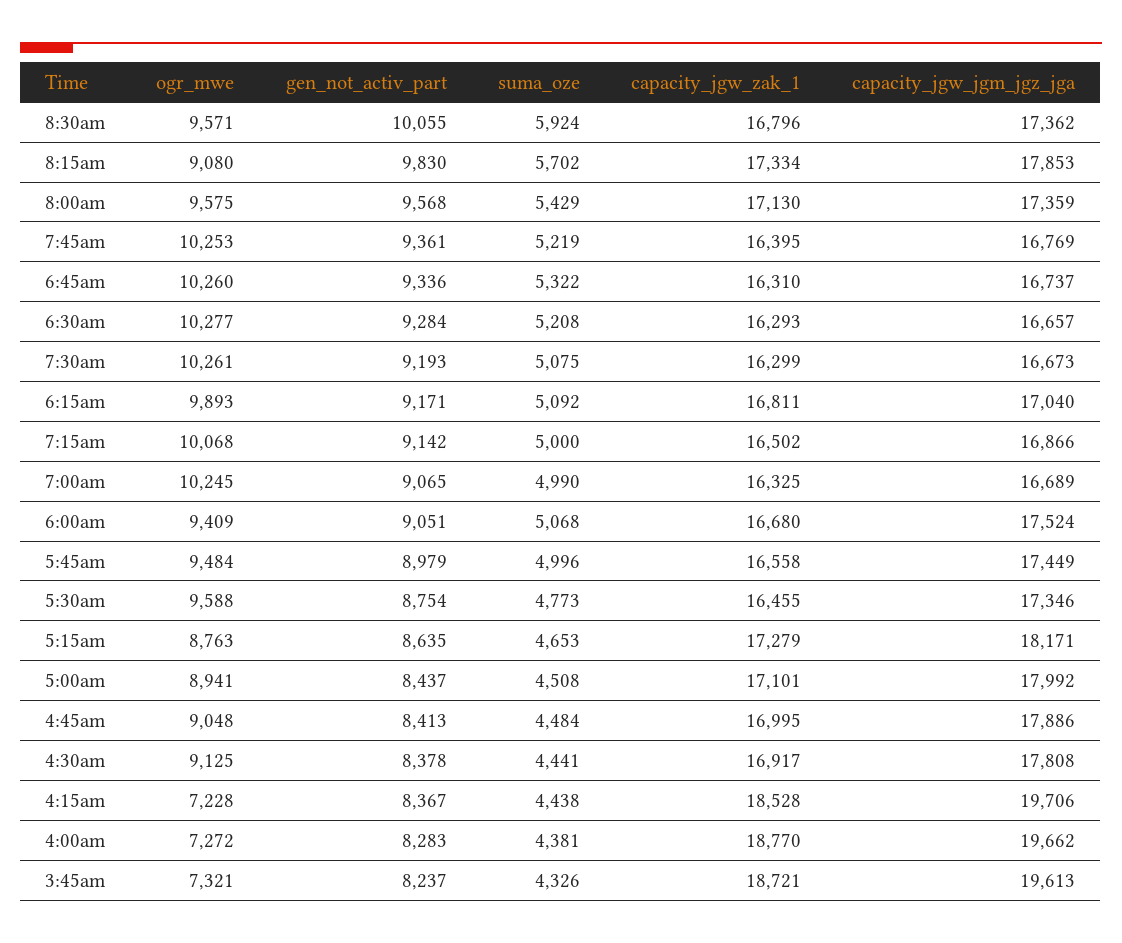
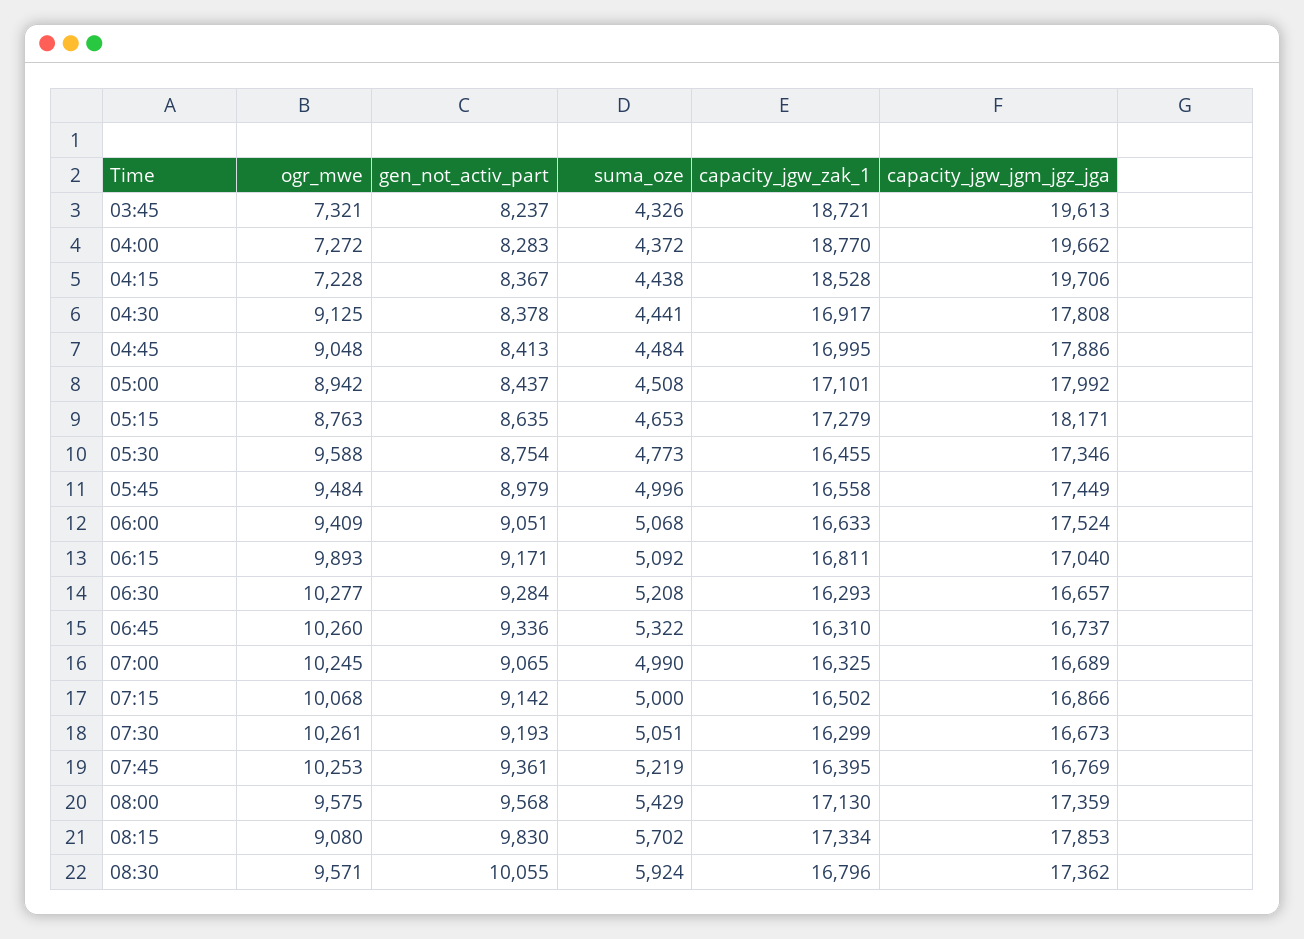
  {
    "ogr_mwe": {
      "8:30am": 9571,
      "8:15am": 9080,
      "8:00am": 9575,
      "7:45am": 10253,
      "6:45am": 10260,
      "6:30am": 10277,
      "7:30am": 10261,
      "6:15am": 9893,
      "7:15am": 10068,
      "7:00am": 10245,
      "6:00am": 9409,
      "5:45am": 9484,
      "5:30am": 9588,
      "5:15am": 8763,
-     "5:00am": 8941,
+     "5:00am": 8942,
      "4:45am": 9048,
      "4:30am": 9125,
      "4:15am": 7228,
      "4:00am": 7272,
      "3:45am": 7321
    },
    "gen_not_activ_part": {
      "8:30am": 10055,
      "8:15am": 9830,
      "8:00am": 9568,
      "7:45am": 9361,
      "6:45am": 9336,
      "6:30am": 9284,
      "7:30am": 9193,
      "6:15am": 9171,
      "7:15am": 9142,
      "7:00am": 9065,
      "6:00am": 9051,
      "5:45am": 8979,
      "5:30am": 8754,
      "5:15am": 8635,
      "5:00am": 8437,
      "4:45am": 8413,
      "4:30am": 8378,
      "4:15am": 8367,
      "4:00am": 8283,
      "3:45am": 8237
    },
    "suma_oze": {
      "8:30am": 5924,
      "8:15am": 5702,
      "8:00am": 5429,
      "7:45am": 5219,
      "6:45am": 5322,
      "6:30am": 5208,
-     "7:30am": 5075,
+     "7:30am": 5051,
      "6:15am": 5092,
      "7:15am": 5000,
      "7:00am": 4990,
      "6:00am": 5068,
      "5:45am": 4996,
      "5:30am": 4773,
      "5:15am": 4653,
      "5:00am": 4508,
      "4:45am": 4484,
      "4:30am": 4441,
      "4:15am": 4438,
-     "4:00am": 4381,
+     "4:00am": 4372,
      "3:45am": 4326
    },
    "capacity_jgw_zak_1": {
      "8:30am": 16796,
      "8:15am": 17334,
      "8:00am": 17130,
      "7:45am": 16395,
      "6:45am": 16310,
      "6:30am": 16293,
      "7:30am": 16299,
      "6:15am": 16811,
      "7:15am": 16502,
      "7:00am": 16325,
-     "6:00am": 16680,
+     "6:00am": 16633,
      "5:45am": 16558,
      "5:30am": 16455,
      "5:15am": 17279,
      "5:00am": 17101,
      "4:45am": 16995,
      "4:30am": 16917,
      "4:15am": 18528,
      "4:00am": 18770,
      "3:45am": 18721
    },
    "capacity_jgw_jgm_jgz_jga": {
      "8:30am": 17362,
      "8:15am": 17853,
      "8:00am": 17359,
      "7:45am": 16769,
      "6:45am": 16737,
      "6:30am": 16657,
      "7:30am": 16673,
      "6:15am": 17040,
      "7:15am": 16866,
      "7:00am": 16689,
      "6:00am": 17524,
      "5:45am": 17449,
      "5:30am": 17346,
      "5:15am": 18171,
      "5:00am": 17992,
      "4:45am": 17886,
      "4:30am": 17808,
      "4:15am": 19706,
      "4:00am": 19662,
      "3:45am": 19613
    }
  }

